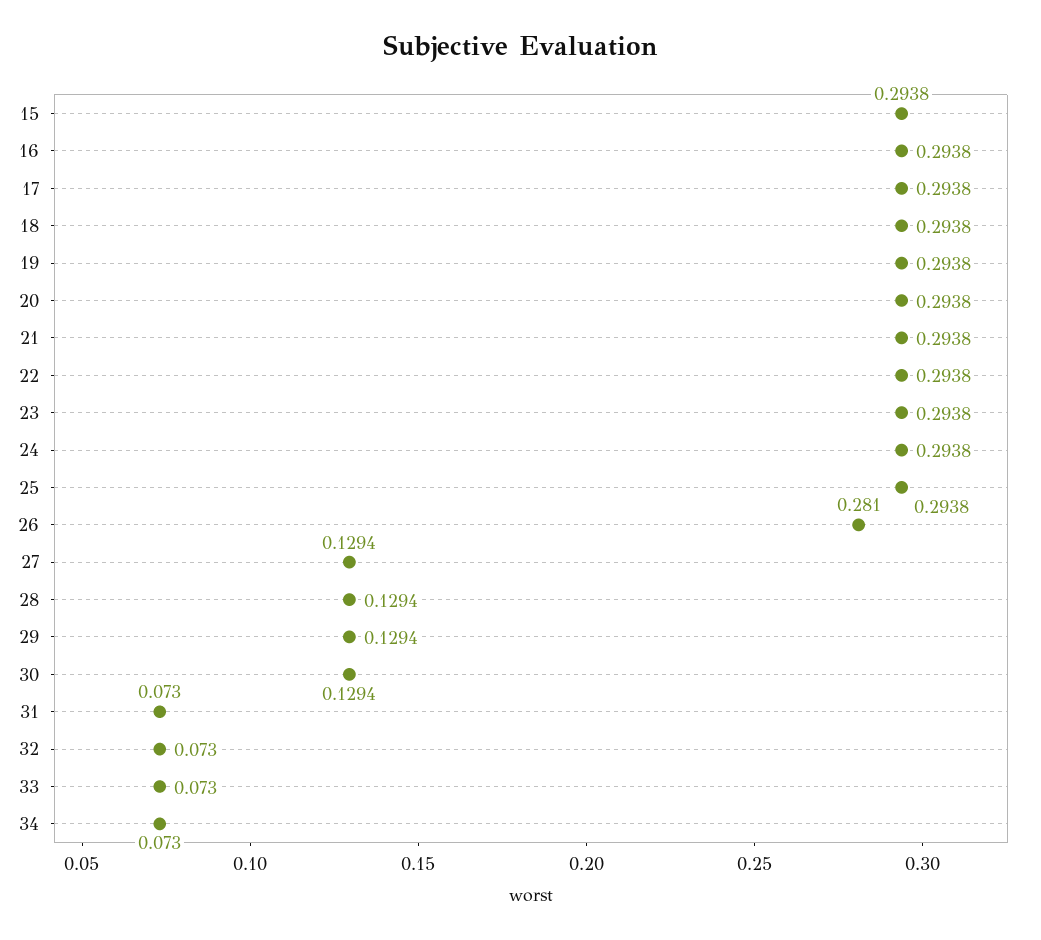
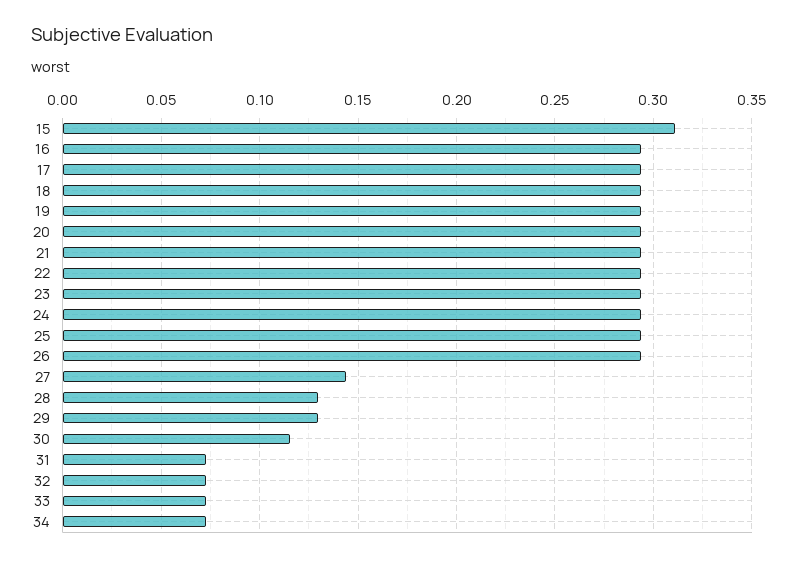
  {
-   "15": 0.2938,
+   "15": 0.31,
    "16": 0.2938,
    "17": 0.2938,
    "18": 0.2938,
    "19": 0.2938,
    "20": 0.2938,
    "21": 0.2938,
    "22": 0.2938,
    "23": 0.2938,
    "24": 0.2938,
    "25": 0.2938,
-   "26": 0.281,
+   "26": 0.295,
-   "27": 0.1294,
+   "27": 0.145,
    "28": 0.1294,
    "29": 0.1294,
-   "30": 0.1294,
+   "30": 0.115,
    "31": 0.073,
    "32": 0.073,
    "33": 0.073,
    "34": 0.073
  }

